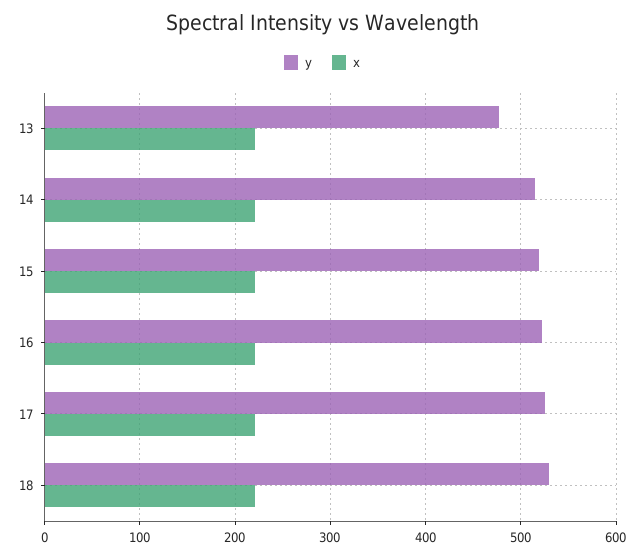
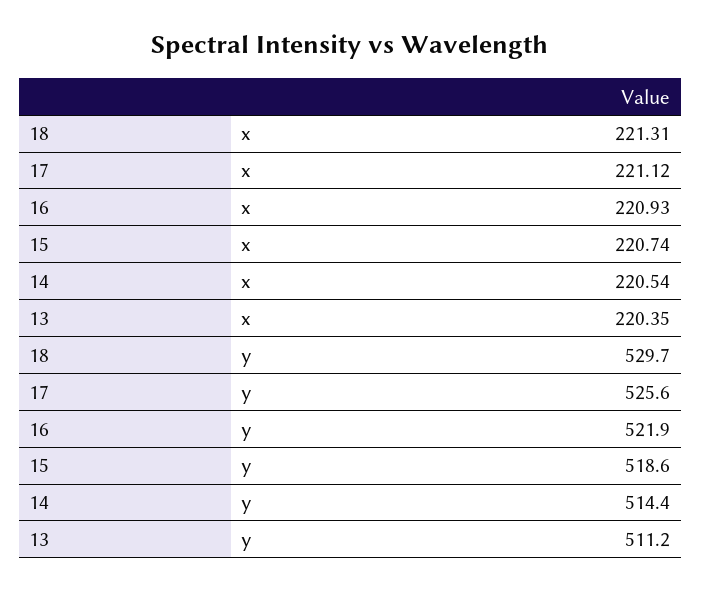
  {
    "y": {
-     "13": 480,
+     "13": 511.2,
      "14": 514.4,
      "15": 518.6,
      "16": 521.9,
      "17": 525.6,
      "18": 529.7
    },
    "x": {
      "13": 220.35,
      "14": 220.54,
      "15": 220.74,
      "16": 220.93,
      "17": 221.12,
      "18": 221.31
    }
  }

